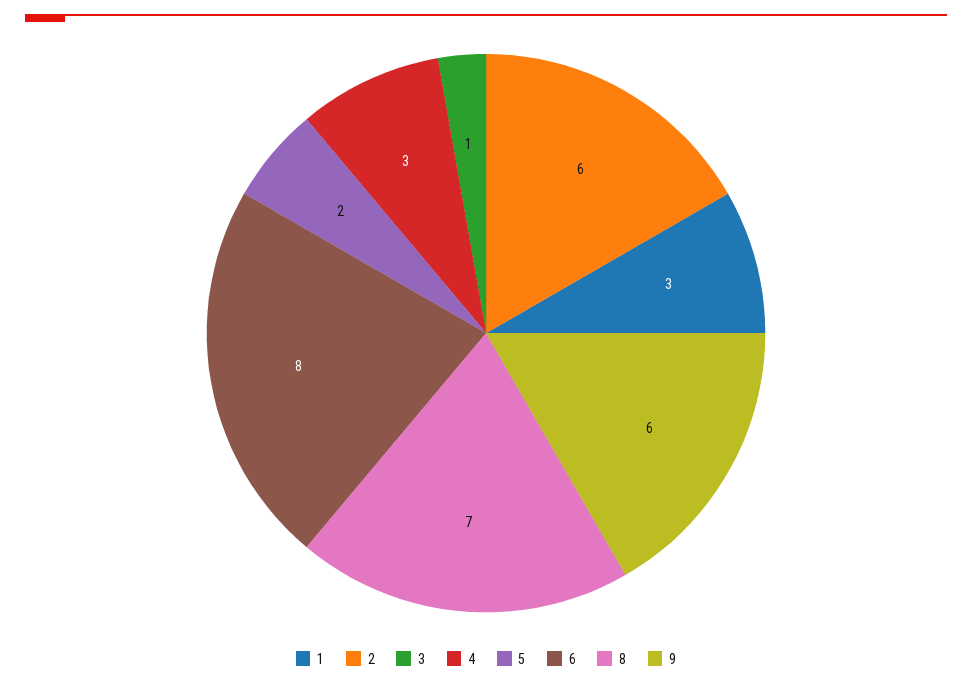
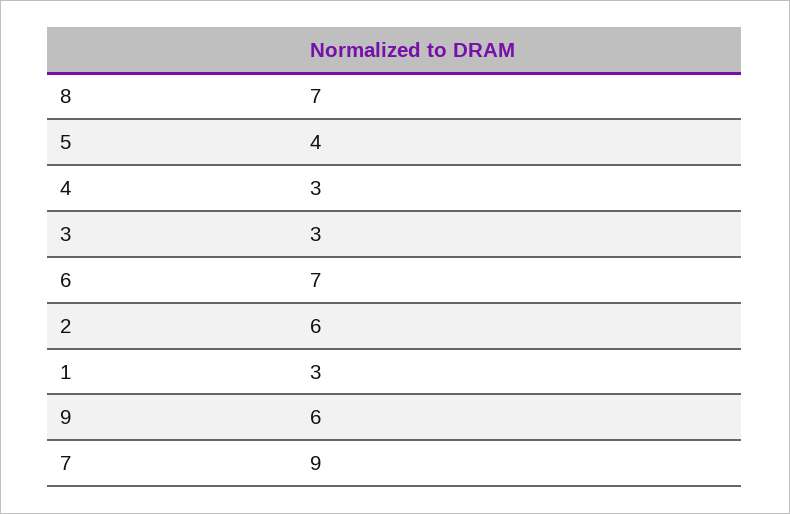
  {
    "1": 3,
    "2": 6,
-   "3": 1,
+   "3": 3,
    "4": 3,
-   "5": 2,
+   "5": 4,
-   "6": 8,
+   "6": 7,
    "8": 7,
-   "9": 6
+   "9": 6,
+   "7": 9
  }

